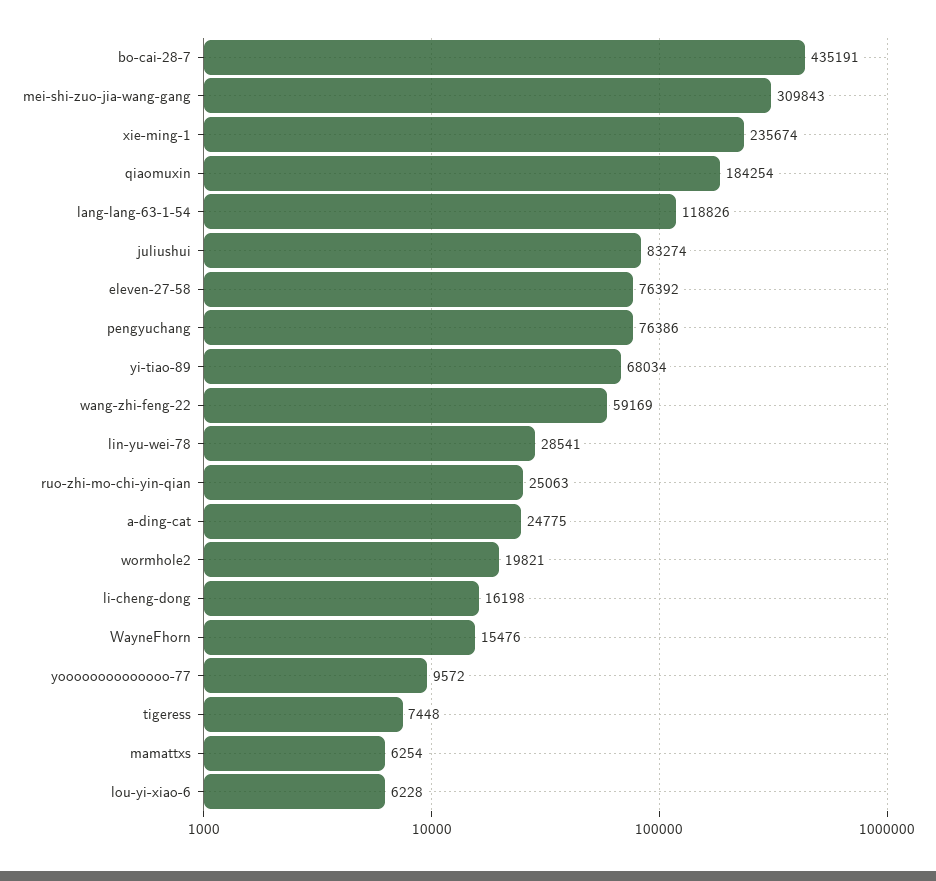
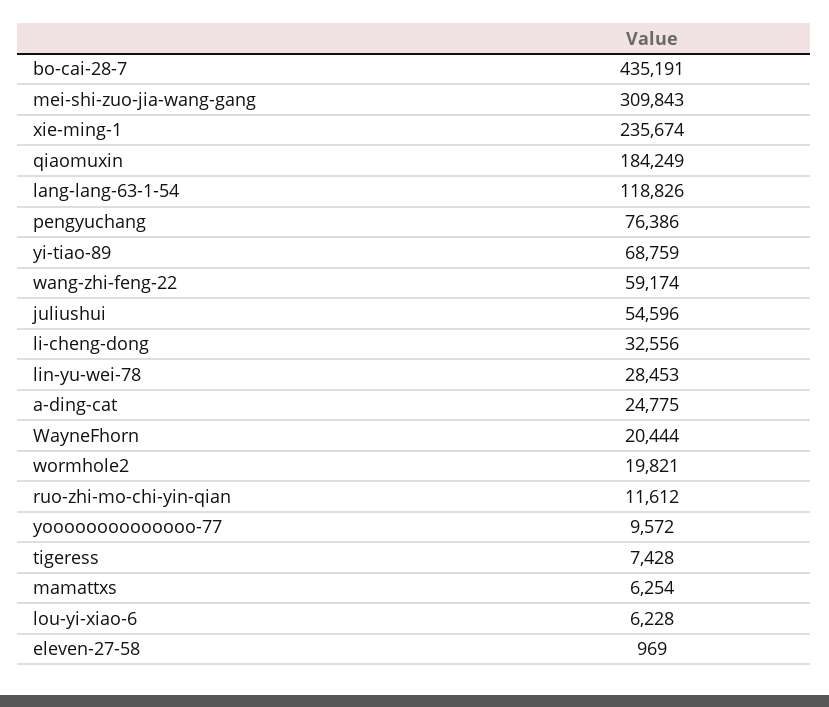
  {
    "bo-cai-28-7": 435191,
    "mei-shi-zuo-jia-wang-gang": 309843,
    "xie-ming-1": 235674,
-   "qiaomuxin": 184254,
+   "qiaomuxin": 184249,
    "lang-lang-63-1-54": 118826,
-   "juliushui": 83274,
+   "juliushui": 54596,
-   "eleven-27-58": 76392,
+   "eleven-27-58": 969,
    "pengyuchang": 76386,
-   "yi-tiao-89": 68034,
+   "yi-tiao-89": 68759,
-   "wang-zhi-feng-22": 59169,
+   "wang-zhi-feng-22": 59174,
-   "lin-yu-wei-78": 28541,
+   "lin-yu-wei-78": 28453,
-   "ruo-zhi-mo-chi-yin-qian": 25063,
+   "ruo-zhi-mo-chi-yin-qian": 11612,
    "a-ding-cat": 24775,
    "wormhole2": 19821,
-   "li-cheng-dong": 16198,
+   "li-cheng-dong": 32556,
-   "WayneFhorn": 15476,
+   "WayneFhorn": 20444,
    "yoooooooooooooo-77": 9572,
-   "tigeress": 7448,
+   "tigeress": 7428,
    "mamattxs": 6254,
    "lou-yi-xiao-6": 6228
  }

